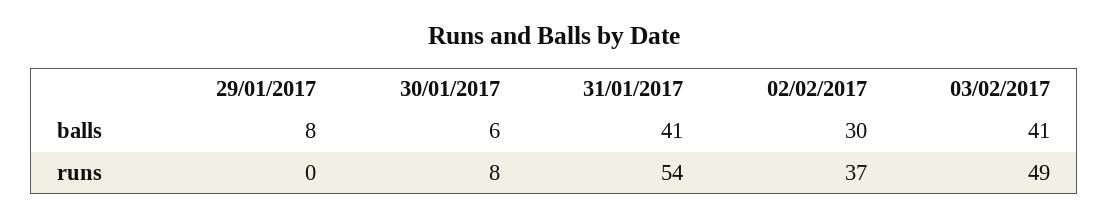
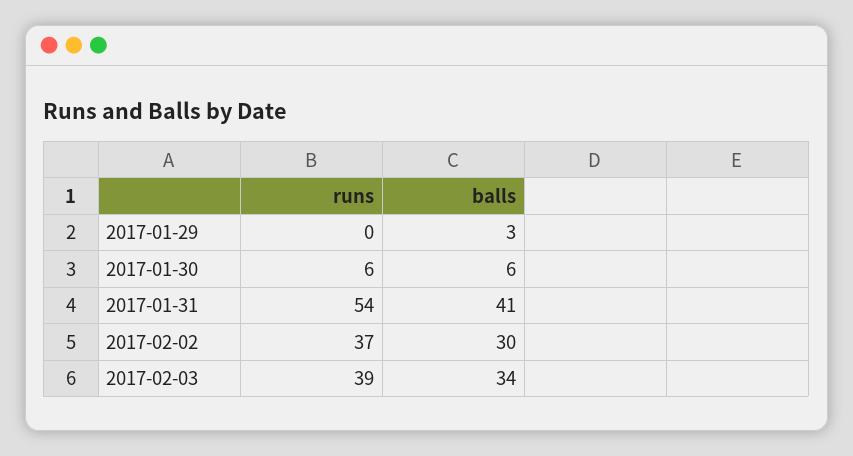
  {
    "29/01/2017": {
-     "balls": 8,
+     "balls": 3,
      "runs": 0
    },
    "30/01/2017": {
      "balls": 6,
-     "runs": 8
+     "runs": 6
    },
    "31/01/2017": {
      "balls": 41,
      "runs": 54
    },
    "02/02/2017": {
      "balls": 30,
      "runs": 37
    },
    "03/02/2017": {
-     "balls": 41,
+     "balls": 34,
-     "runs": 49
+     "runs": 39
    }
  }

